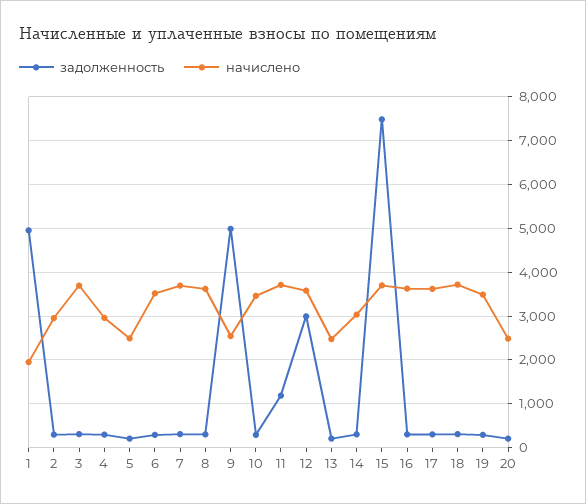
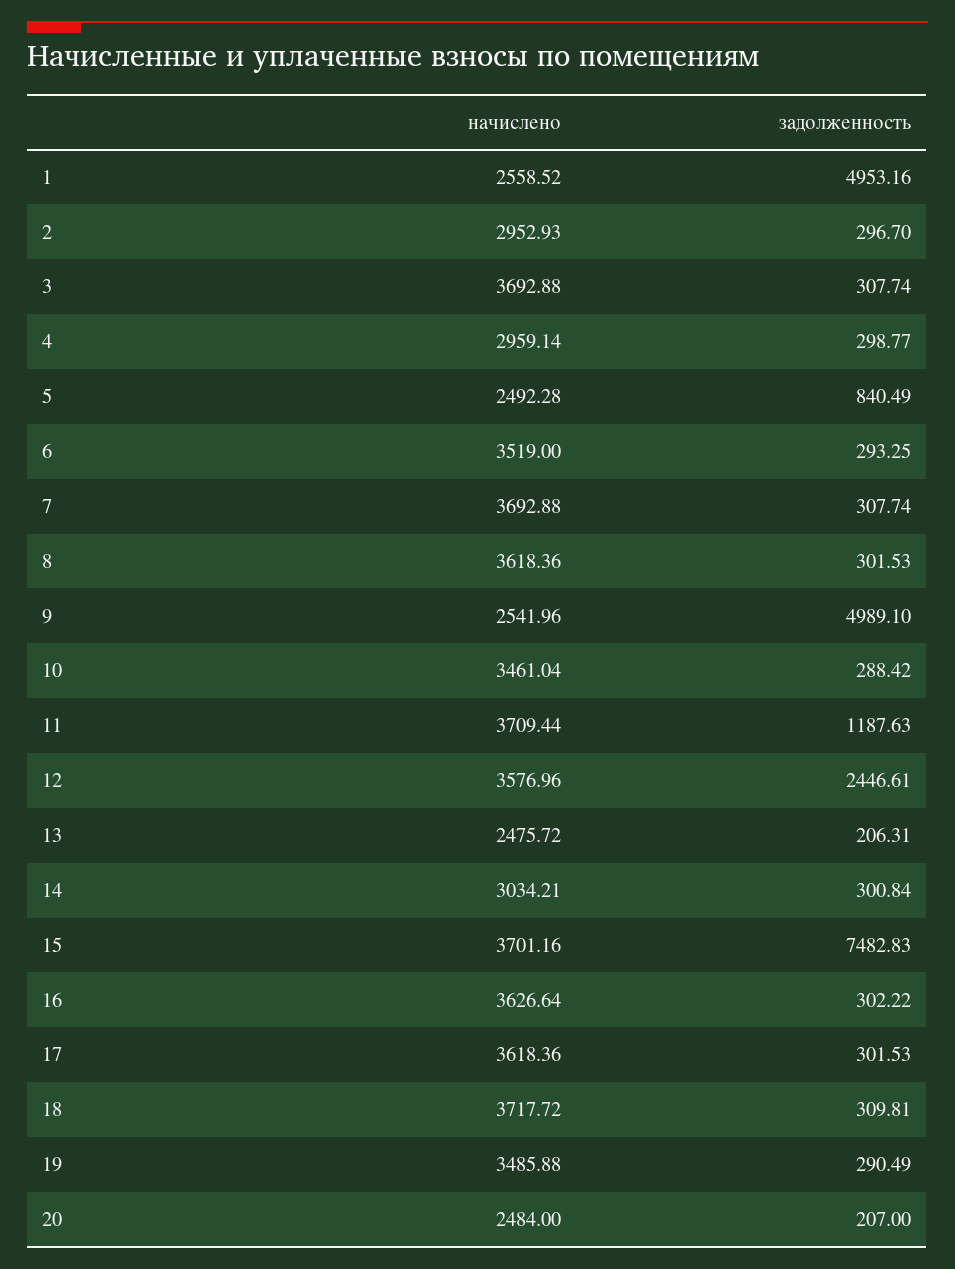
  {
    "задолженность": {
      "1": 4953.16,
      "2": 296.7,
      "3": 307.74,
      "4": 298.77,
-     "5": 200,
+     "5": 840.49,
      "6": 293.25,
      "7": 307.74,
      "8": 301.53,
      "9": 4989.1,
      "10": 288.42,
      "11": 1187.63,
-     "12": 3000,
+     "12": 2446.61,
      "13": 206.31,
      "14": 300.84,
      "15": 7482.83,
      "16": 302.22,
      "17": 301.53,
      "18": 309.81,
      "19": 290.49,
      "20": 207
    },
    "начислено": {
-     "1": 2000,
+     "1": 2558.52,
      "2": 2952.93,
      "3": 3692.88,
      "4": 2959.14,
      "5": 2492.28,
      "6": 3519,
      "7": 3692.88,
      "8": 3618.36,
      "9": 2541.96,
      "10": 3461.04,
      "11": 3709.44,
      "12": 3576.96,
      "13": 2475.72,
      "14": 3034.21,
      "15": 3701.16,
      "16": 3626.64,
      "17": 3618.36,
      "18": 3717.72,
      "19": 3485.88,
      "20": 2484
    }
  }

